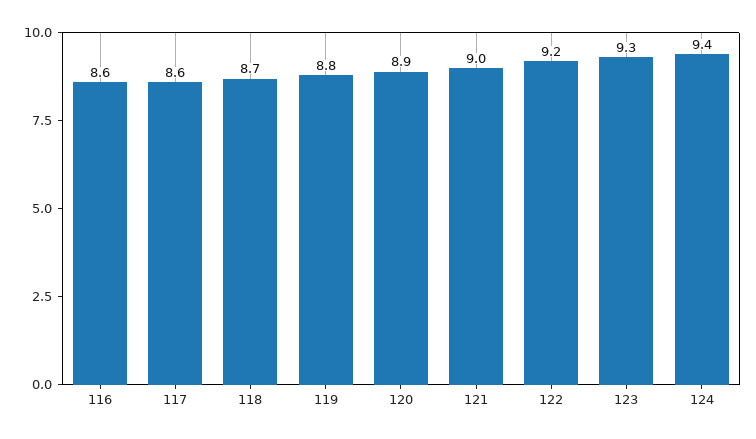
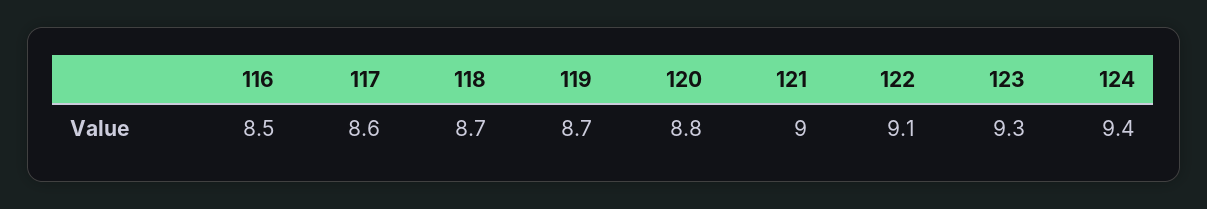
  {
-   "116": 8.6,
+   "116": 8.5,
    "117": 8.6,
    "118": 8.7,
-   "119": 8.8,
+   "119": 8.7,
-   "120": 8.9,
+   "120": 8.8,
    "121": 9,
-   "122": 9.2,
+   "122": 9.1,
    "123": 9.3,
    "124": 9.4
  }

